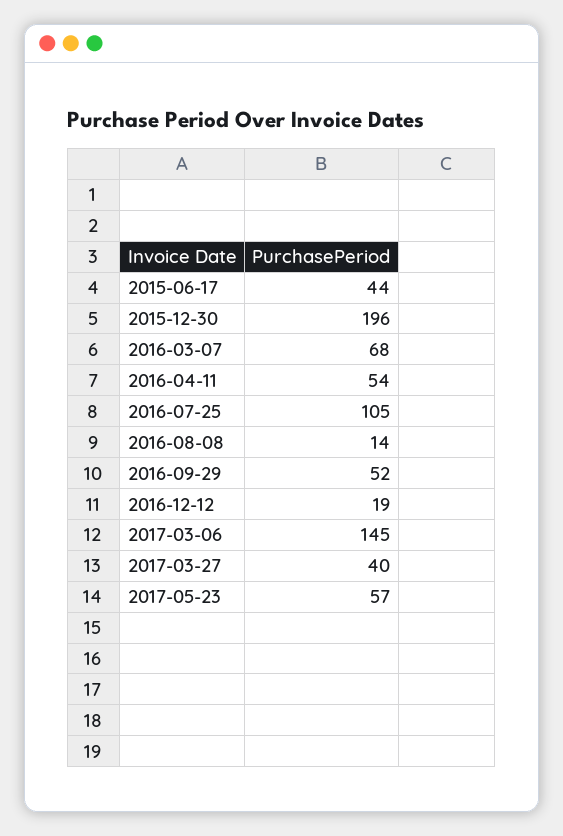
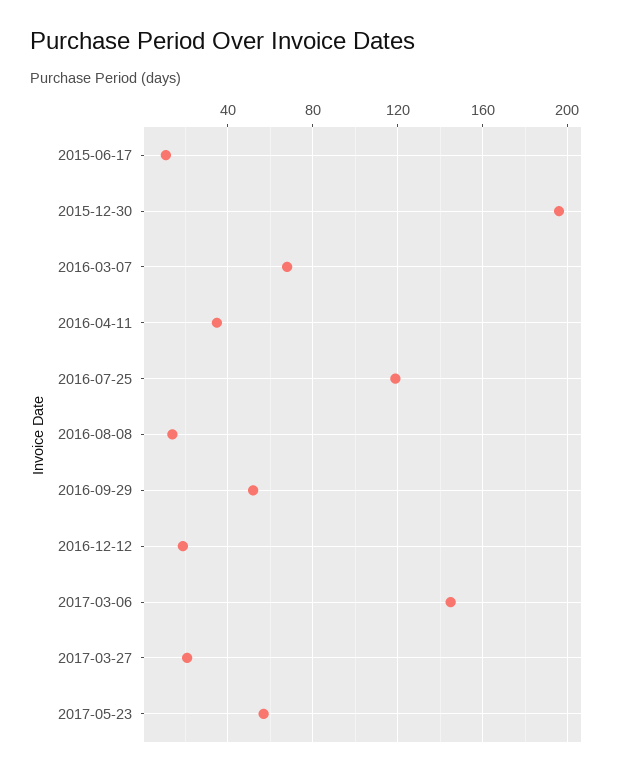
  {
-   "2015-06-17": 44,
+   "2015-06-17": 10,
    "2015-12-30": 196,
    "2016-03-07": 68,
-   "2016-04-11": 54,
+   "2016-04-11": 35,
-   "2016-07-25": 105,
+   "2016-07-25": 120,
    "2016-08-08": 14,
    "2016-09-29": 52,
    "2016-12-12": 19,
    "2017-03-06": 145,
-   "2017-03-27": 40,
+   "2017-03-27": 20,
    "2017-05-23": 57
  }

